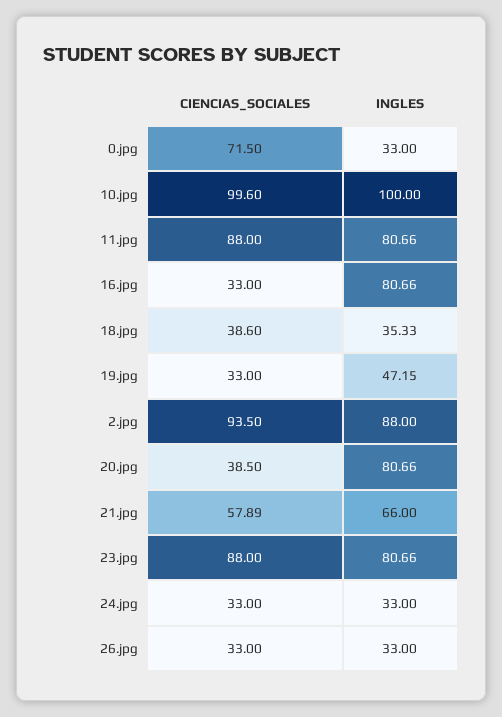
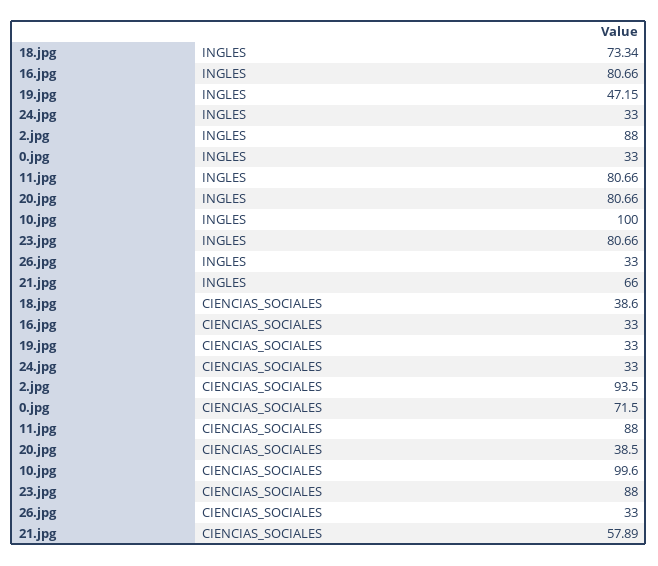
  {
    "CIENCIAS_SOCIALES": {
      "0.jpg": 71.5,
      "10.jpg": 99.6,
      "11.jpg": 88,
      "16.jpg": 33,
      "18.jpg": 38.6,
      "19.jpg": 33,
      "2.jpg": 93.5,
      "20.jpg": 38.5,
      "21.jpg": 57.89,
      "23.jpg": 88,
      "24.jpg": 33,
      "26.jpg": 33
    },
    "INGLES": {
      "0.jpg": 33,
      "10.jpg": 100,
      "11.jpg": 80.66,
      "16.jpg": 80.66,
-     "18.jpg": 35.33,
+     "18.jpg": 73.34,
      "19.jpg": 47.15,
      "2.jpg": 88,
      "20.jpg": 80.66,
      "21.jpg": 66,
      "23.jpg": 80.66,
      "24.jpg": 33,
      "26.jpg": 33
    }
  }

